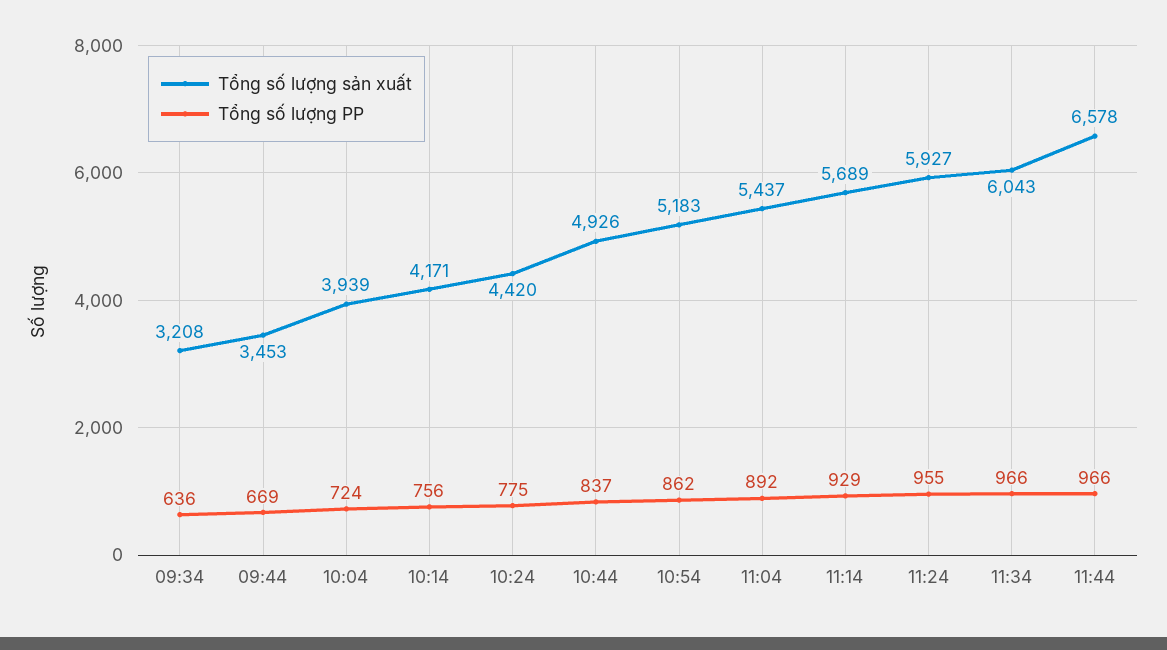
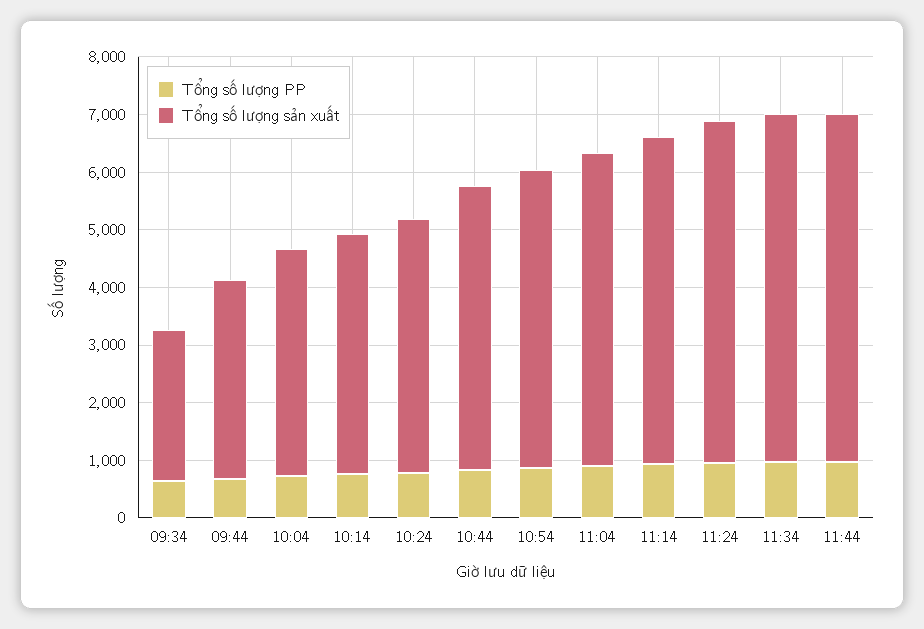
  {
    "Tổng số lượng sản xuất": {
-     "09:34": 3208,
+     "09:34": 2600,
      "09:44": 3453,
      "10:04": 3939,
      "10:14": 4171,
      "10:24": 4420,
      "10:44": 4926,
      "10:54": 5183,
      "11:04": 5437,
      "11:14": 5689,
      "11:24": 5927,
      "11:34": 6043,
-     "11:44": 6578
+     "11:44": 6000
    },
    "Tổng số lượng PP": {
      "09:34": 636,
      "09:44": 669,
      "10:04": 724,
      "10:14": 756,
      "10:24": 775,
      "10:44": 837,
      "10:54": 862,
      "11:04": 892,
      "11:14": 929,
      "11:24": 955,
      "11:34": 966,
      "11:44": 966
    }
  }

